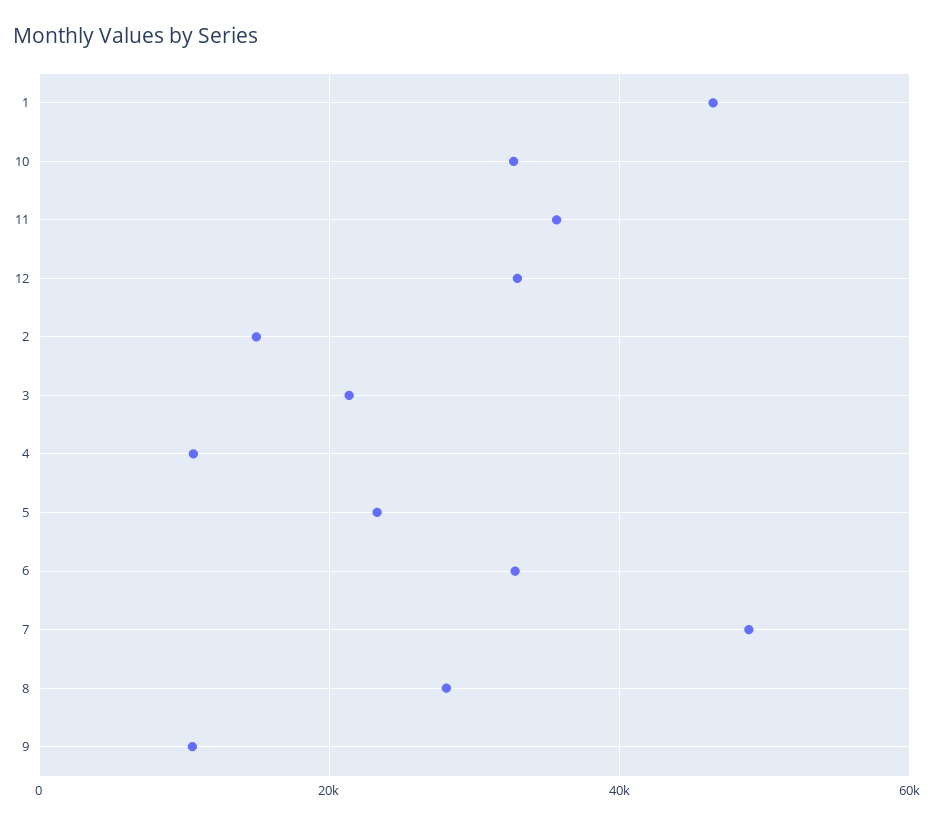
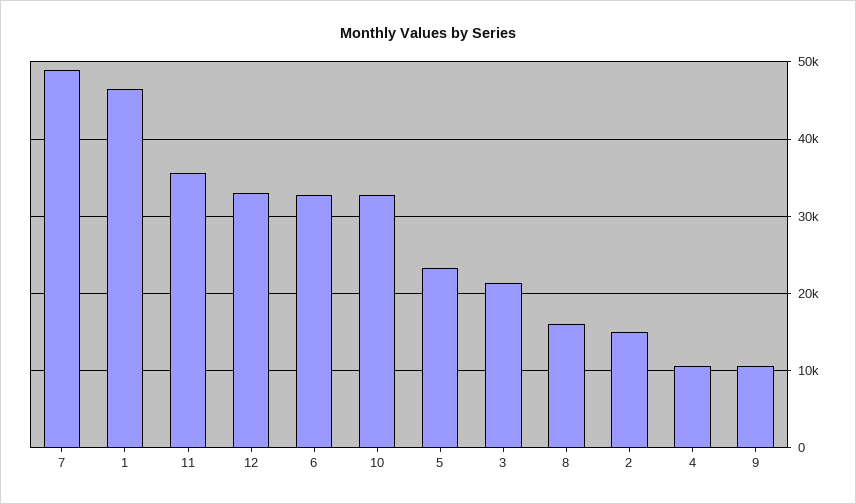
  {
    "1": 46000,
    "10": 33000,
    "11": 36000,
    "12": 33000,
    "2": 15000,
    "3": 21000,
    "4": 11000,
    "5": 23000,
    "6": 33000,
    "7": 49000,
-   "8": 28000,
+   "8": 16000,
    "9": 11000
  }

